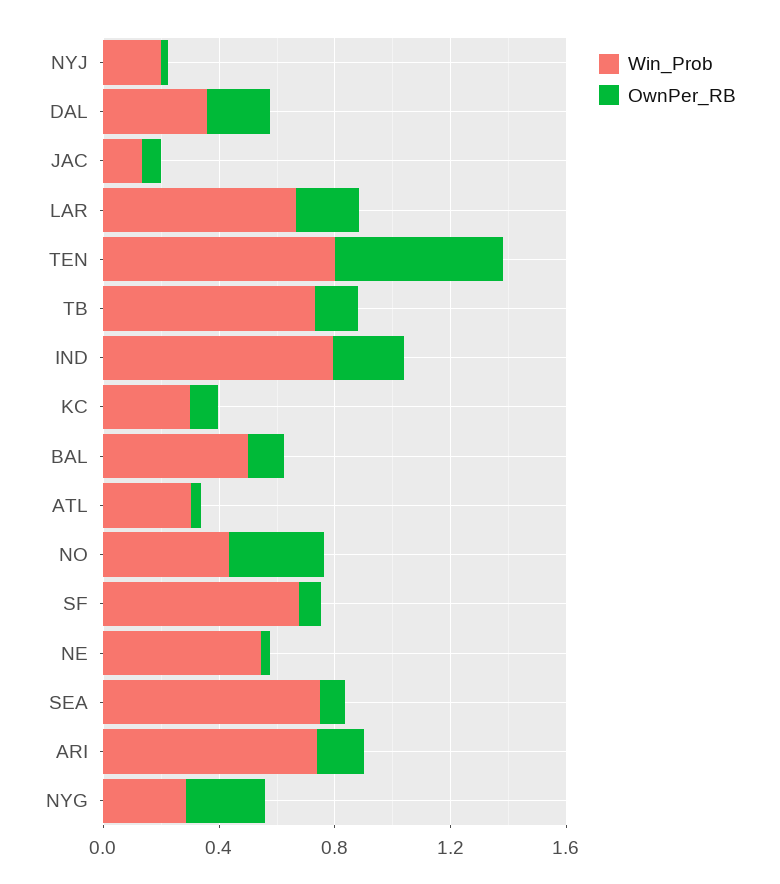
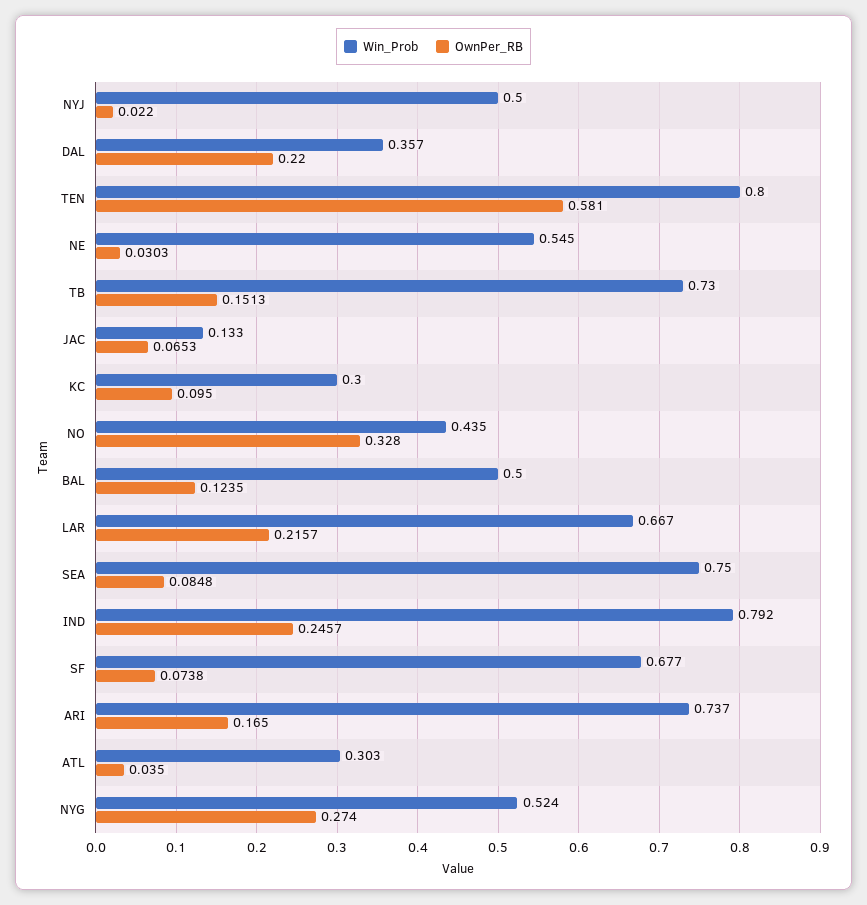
  {
    "Win_Prob": {
-     "NYJ": 0.2,
+     "NYJ": 0.5,
      "DAL": 0.357,
      "JAC": 0.133,
      "LAR": 0.667,
      "TEN": 0.8,
      "TB": 0.73,
      "IND": 0.792,
      "KC": 0.3,
      "BAL": 0.5,
      "ATL": 0.303,
      "NO": 0.435,
      "SF": 0.677,
      "NE": 0.545,
      "SEA": 0.75,
      "ARI": 0.737,
-     "NYG": 0.3
+     "NYG": 0.524
    },
    "OwnPer_RB": {
      "NYJ": 0.022,
      "DAL": 0.22,
      "JAC": 0.0653,
      "LAR": 0.2157,
      "TEN": 0.581,
      "TB": 0.1513,
      "IND": 0.2457,
      "KC": 0.095,
      "BAL": 0.1235,
      "ATL": 0.035,
      "NO": 0.328,
      "SF": 0.0738,
      "NE": 0.0303,
      "SEA": 0.0848,
      "ARI": 0.165,
      "NYG": 0.274
    }
  }

